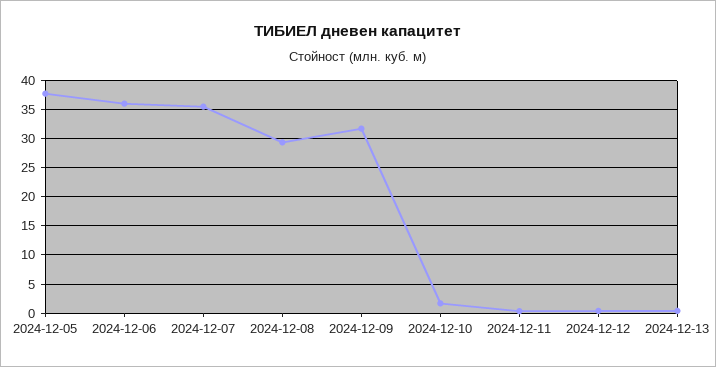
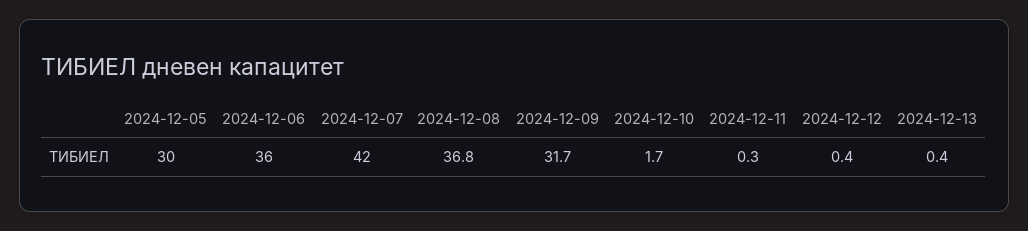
  {
-   "2024-12-05": 37.5,
+   "2024-12-05": 30,
    "2024-12-06": 36,
-   "2024-12-07": 35,
+   "2024-12-07": 42,
-   "2024-12-08": 30,
+   "2024-12-08": 36.8,
    "2024-12-09": 31.7,
    "2024-12-10": 1.7,
    "2024-12-11": 0.3,
    "2024-12-12": 0.4,
    "2024-12-13": 0.4
  }

